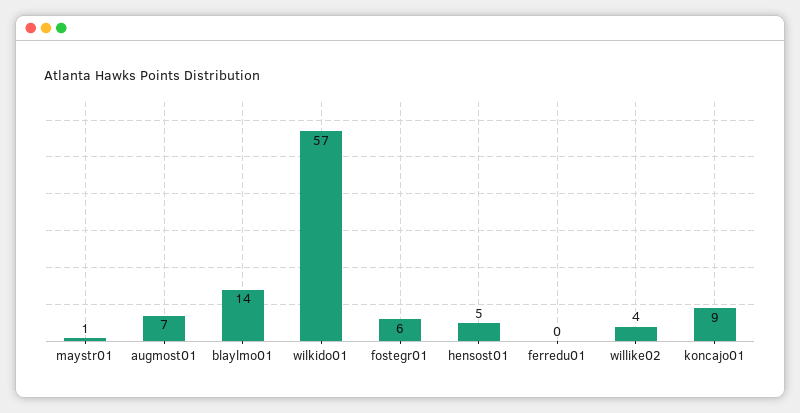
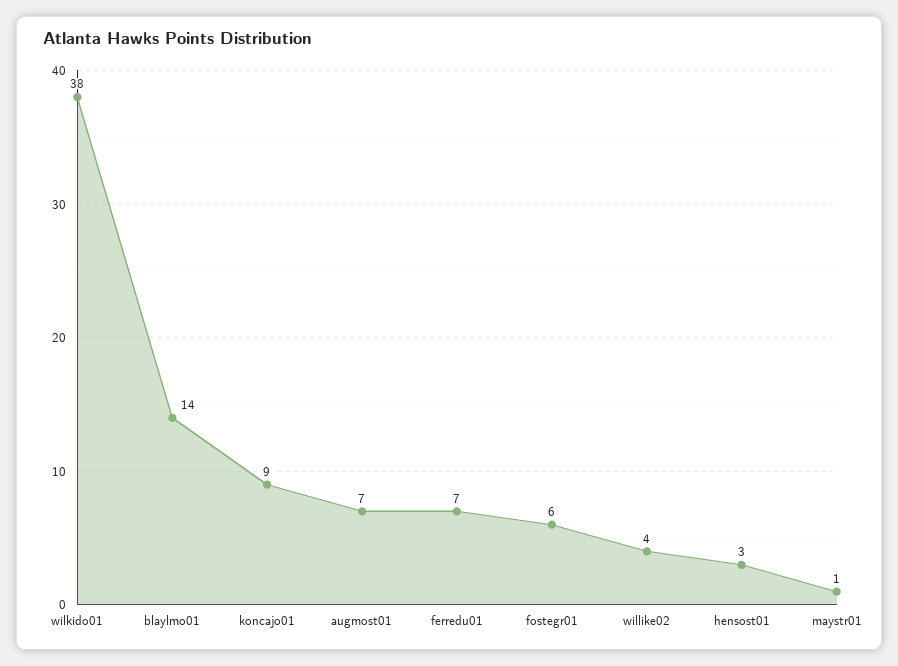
  {
    "maystr01": 1,
    "augmost01": 7,
    "blaylmo01": 14,
-   "wilkido01": 57,
+   "wilkido01": 38,
    "fostegr01": 6,
-   "hensost01": 5,
+   "hensost01": 3,
-   "ferredu01": 0,
+   "ferredu01": 7,
    "willike02": 4,
    "koncajo01": 9
  }

